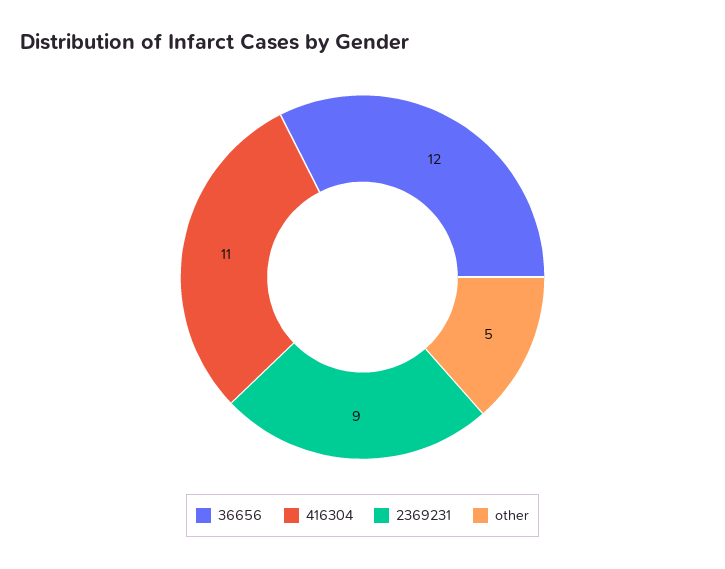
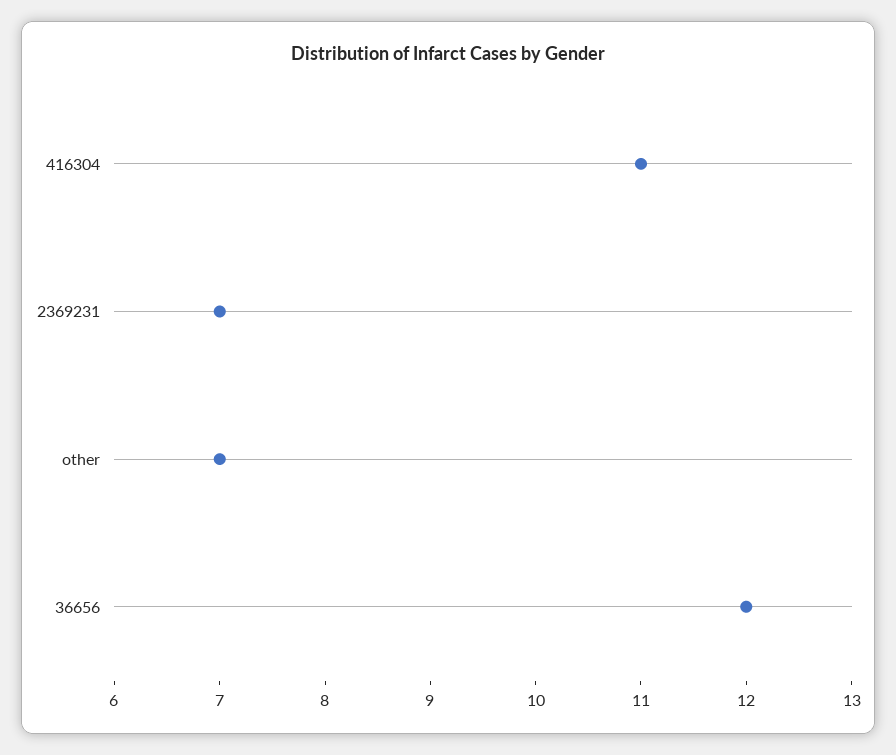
  {
    "36656": 12,
    "416304": 11,
-   "2369231": 9,
+   "2369231": 7,
-   "other": 5
+   "other": 7
  }

